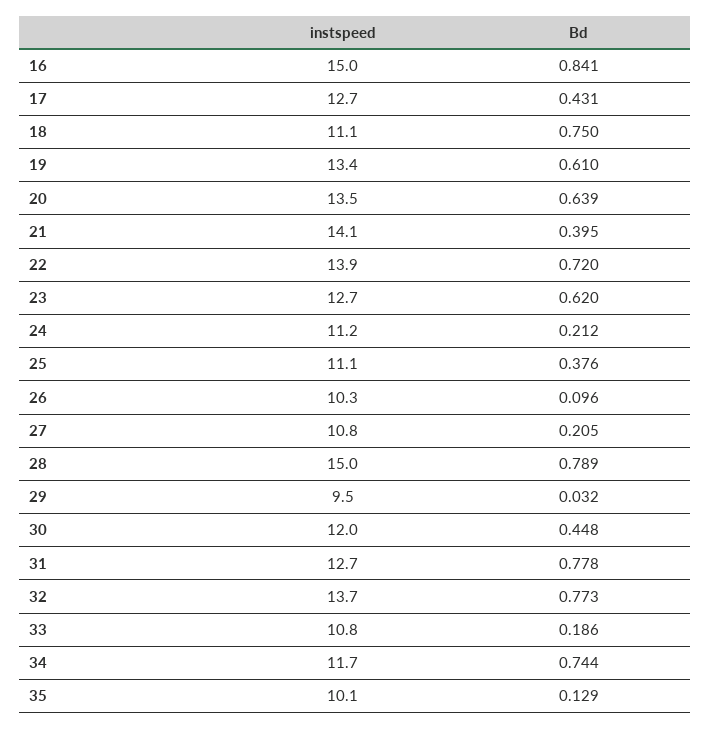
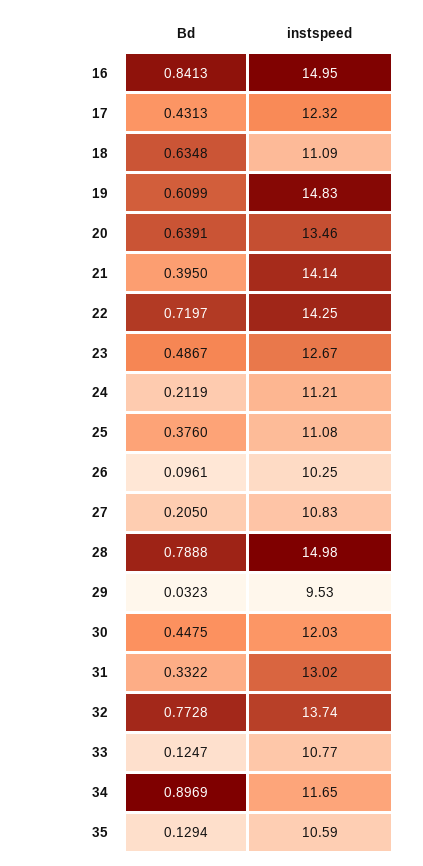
  {
    "instspeed": {
      "16": 14.95,
-     "17": 12.7,
+     "17": 12.32,
      "18": 11.09,
-     "19": 13.4,
+     "19": 14.83,
      "20": 13.46,
      "21": 14.14,
-     "22": 13.9,
+     "22": 14.25,
      "23": 12.67,
      "24": 11.21,
      "25": 11.08,
      "26": 10.25,
      "27": 10.83,
      "28": 14.98,
      "29": 9.53,
      "30": 12.03,
-     "31": 12.7,
+     "31": 13.02,
      "32": 13.74,
      "33": 10.77,
      "34": 11.65,
-     "35": 10.1
+     "35": 10.59
    },
    "Bd": {
      "16": 0.8413,
      "17": 0.4313,
-     "18": 0.75,
+     "18": 0.6348,
      "19": 0.6099,
      "20": 0.6391,
      "21": 0.395,
      "22": 0.7197,
-     "23": 0.62,
+     "23": 0.4867,
      "24": 0.2119,
      "25": 0.376,
      "26": 0.0961,
      "27": 0.205,
      "28": 0.7888,
      "29": 0.0323,
      "30": 0.4475,
-     "31": 0.778,
+     "31": 0.3322,
      "32": 0.7728,
-     "33": 0.186,
+     "33": 0.1247,
-     "34": 0.744,
+     "34": 0.8969,
      "35": 0.1294
    }
  }

